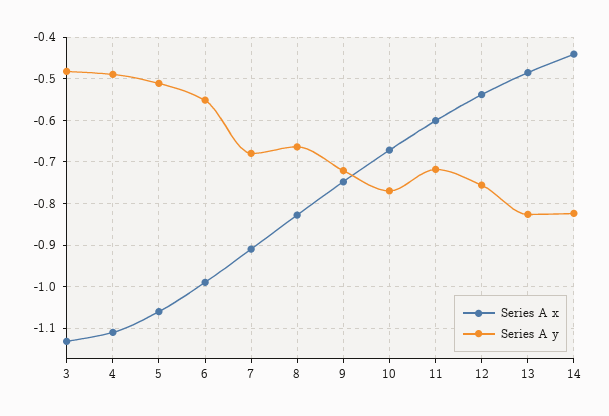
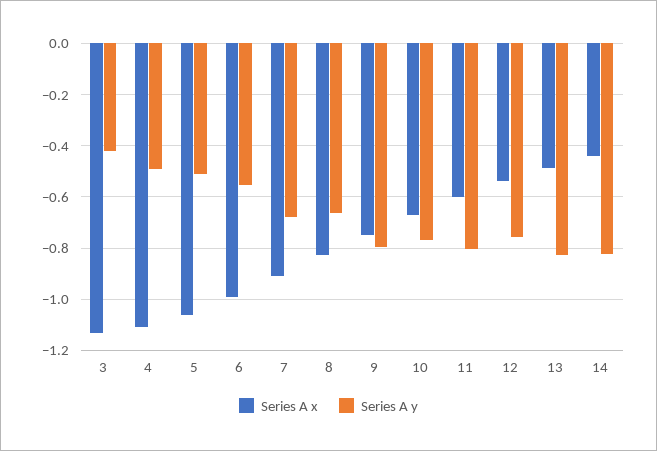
  {
    "Series A x": {
      "3": -1.14,
      "4": -1.12,
      "5": -1.06,
      "6": -1,
      "7": -0.92,
      "8": -0.82,
      "9": -0.74,
      "10": -0.68,
      "11": -0.6,
      "12": -0.54,
      "13": -0.48,
      "14": -0.44
    },
    "Series A y": {
-     "3": -0.48,
+     "3": -0.425,
      "4": -0.48,
      "5": -0.52,
      "6": -0.56,
      "7": -0.68,
      "8": -0.66,
-     "9": -0.72,
+     "9": -0.8,
      "10": -0.76,
-     "11": -0.72,
+     "11": -0.8,
      "12": -0.76,
      "13": -0.82,
      "14": -0.82
    }
  }

